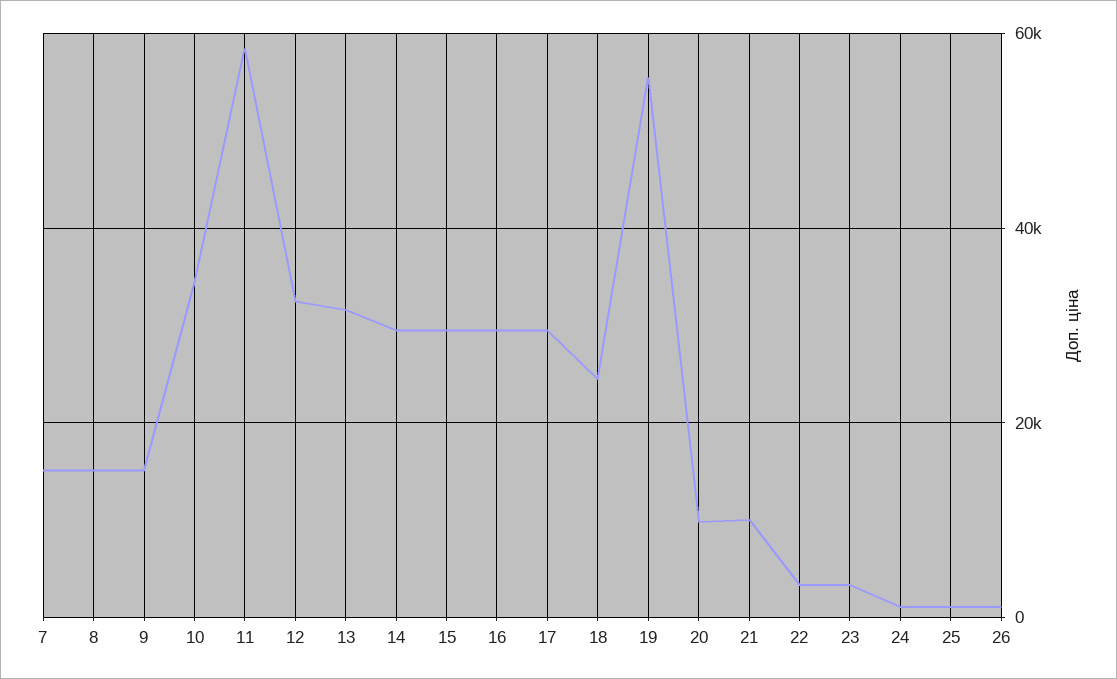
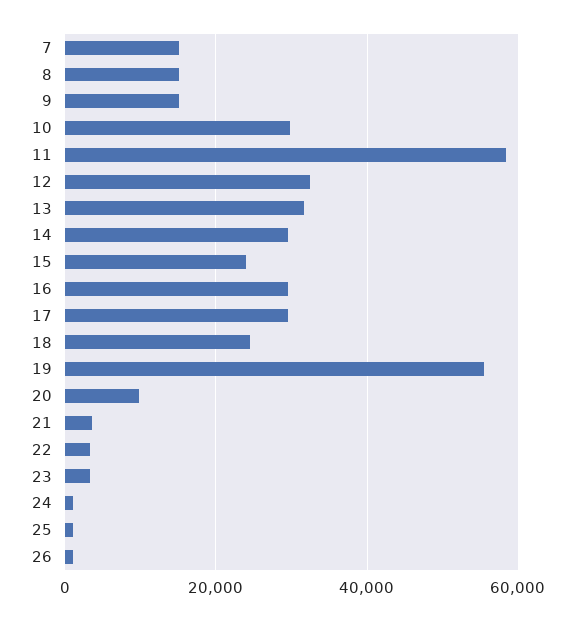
  {
    "7": 16000,
    "8": 16000,
    "9": 16000,
-   "10": 34000,
+   "10": 30000,
    "11": 58000,
    "12": 32000,
    "13": 32000,
    "14": 30000,
-   "15": 30000,
+   "15": 24000,
    "16": 30000,
    "17": 30000,
    "18": 24000,
    "19": 56000,
    "20": 10000,
-   "21": 10000,
+   "21": 4000,
    "22": 4000,
    "23": 4000,
    "24": 2000,
    "25": 2000,
    "26": 2000
  }

